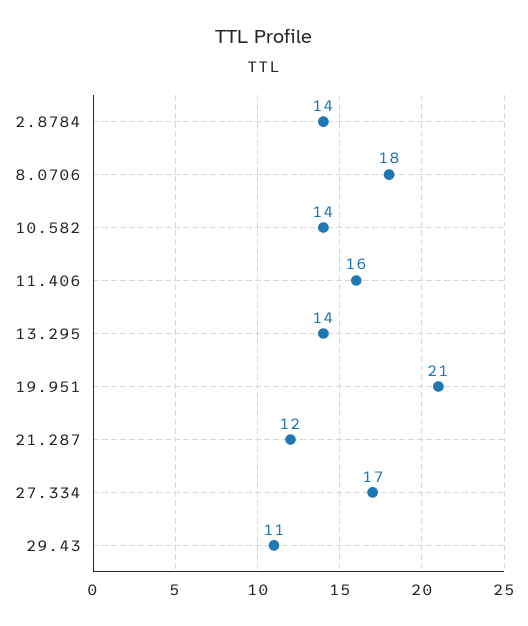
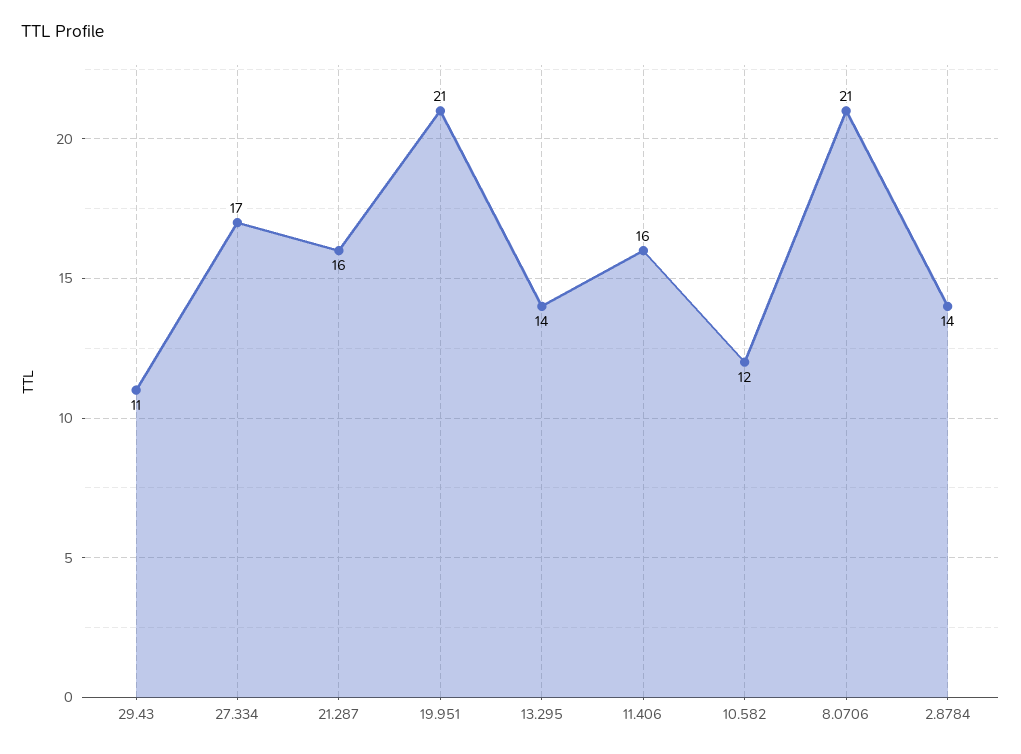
  {
    "2.8784": 14,
-   "8.0706": 18,
+   "8.0706": 21,
-   "10.582": 14,
+   "10.582": 12,
    "11.406": 16,
    "13.295": 14,
    "19.951": 21,
-   "21.287": 12,
+   "21.287": 16,
    "27.334": 17,
    "29.43": 11
  }

